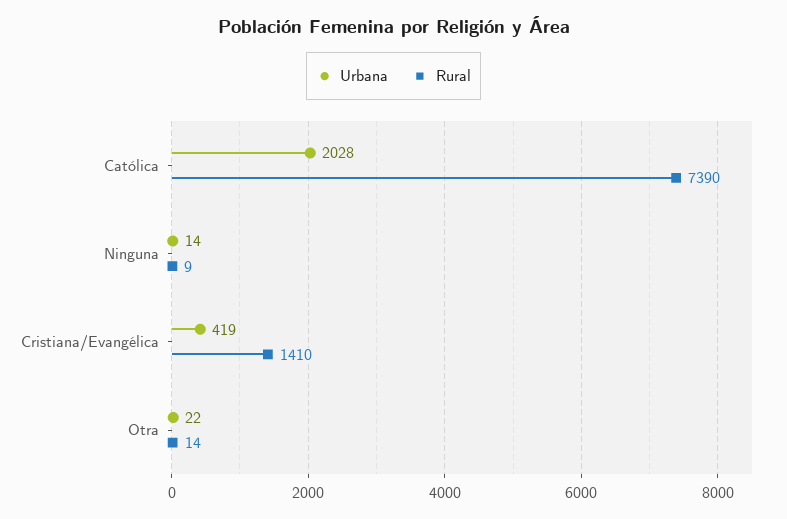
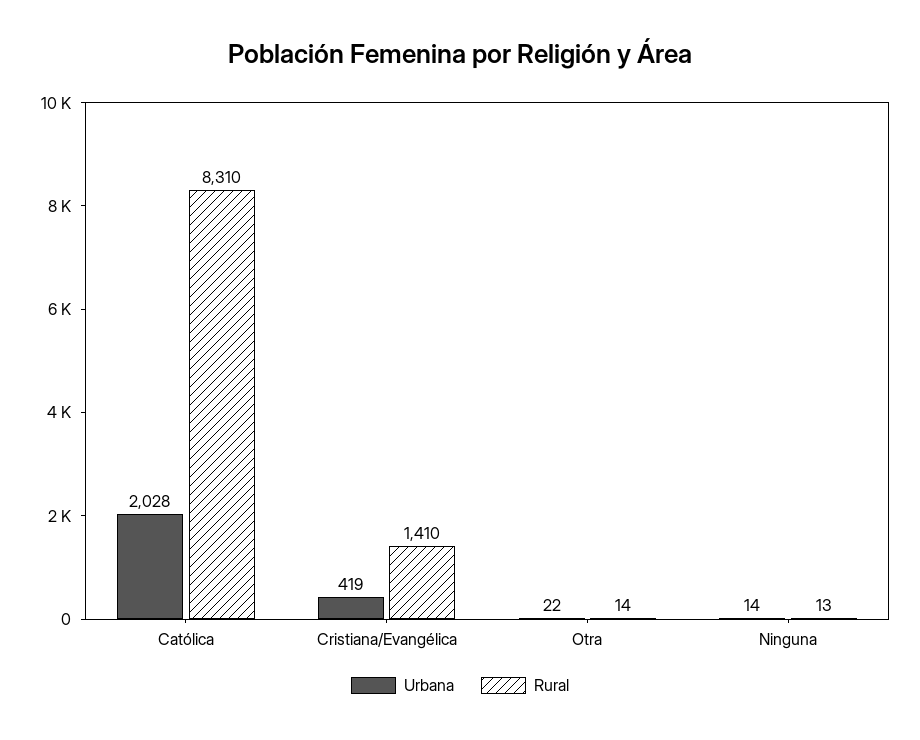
  {
    "Urbana": {
      "Católica": 2028,
      "Ninguna": 14,
      "Cristiana/Evangélica": 419,
      "Otra": 22
    },
    "Rural": {
-     "Católica": 7390,
+     "Católica": 8310,
-     "Ninguna": 9,
+     "Ninguna": 13,
      "Cristiana/Evangélica": 1410,
      "Otra": 14
    }
  }

